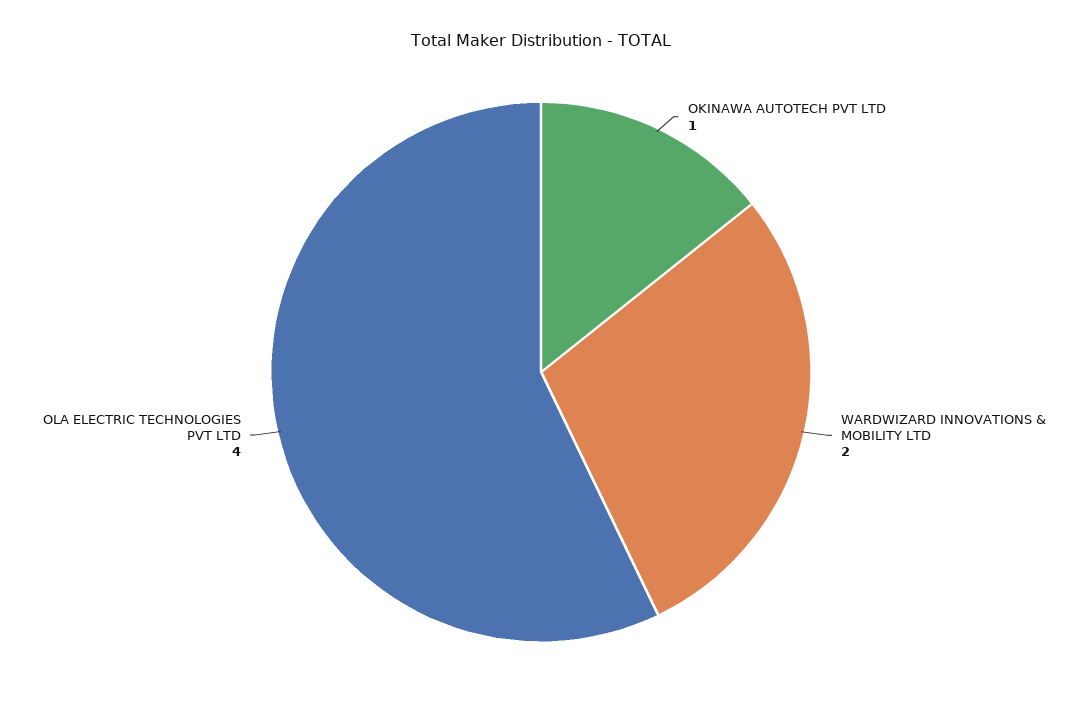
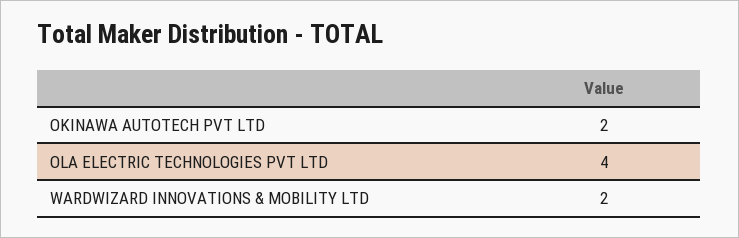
  {
-   "OKINAWA AUTOTECH PVT LTD": 1,
+   "OKINAWA AUTOTECH PVT LTD": 2,
    "WARDWIZARD INNOVATIONS & MOBILITY LTD": 2,
    "OLA ELECTRIC TECHNOLOGIES PVT LTD": 4
  }

